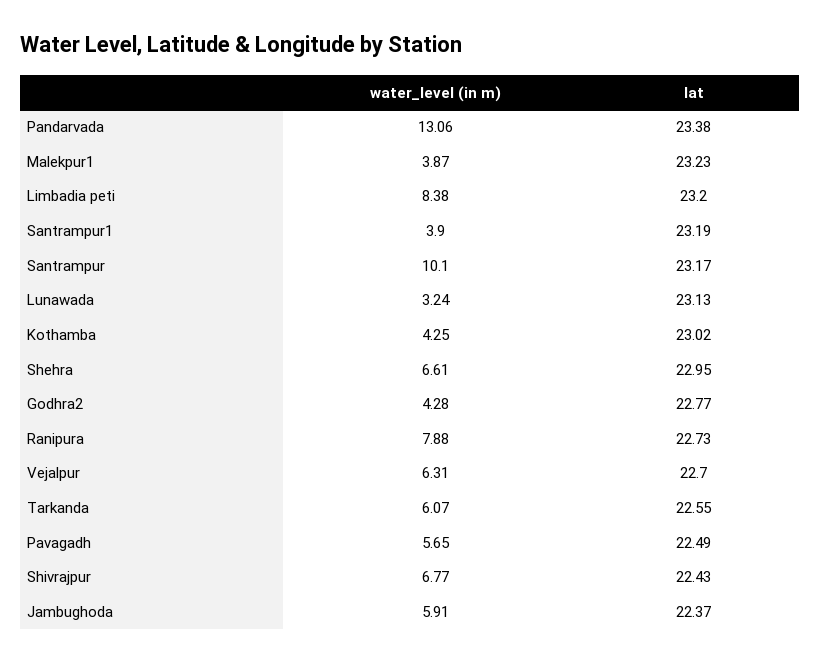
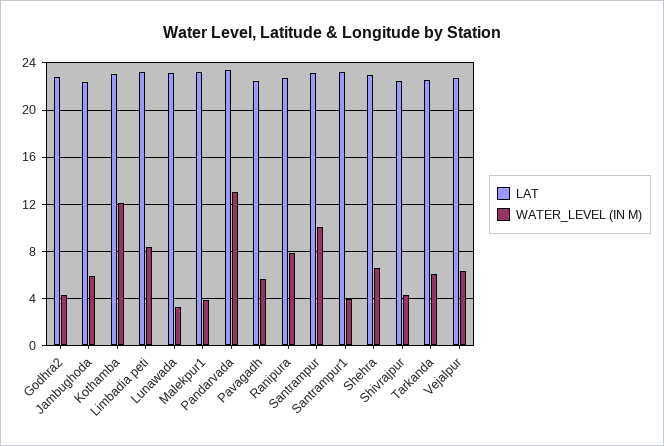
  {
    "water_level (in m)": {
      "Pandarvada": 13.06,
      "Malekpur1": 3.87,
      "Limbadia peti": 8.38,
      "Santrampur1": 3.9,
      "Santrampur": 10.1,
      "Lunawada": 3.24,
-     "Kothamba": 4.25,
+     "Kothamba": 12,
      "Shehra": 6.61,
      "Godhra2": 4.28,
      "Ranipura": 7.88,
      "Vejalpur": 6.31,
      "Tarkanda": 6.07,
      "Pavagadh": 5.65,
-     "Shivrajpur": 6.77,
+     "Shivrajpur": 4,
      "Jambughoda": 5.91
    },
    "lat": {
      "Pandarvada": 23.38,
      "Malekpur1": 23.23,
      "Limbadia peti": 23.2,
      "Santrampur1": 23.19,
      "Santrampur": 23.17,
      "Lunawada": 23.13,
      "Kothamba": 23.02,
      "Shehra": 22.95,
      "Godhra2": 22.77,
      "Ranipura": 22.73,
      "Vejalpur": 22.7,
      "Tarkanda": 22.55,
      "Pavagadh": 22.49,
      "Shivrajpur": 22.43,
      "Jambughoda": 22.37
    }
  }

